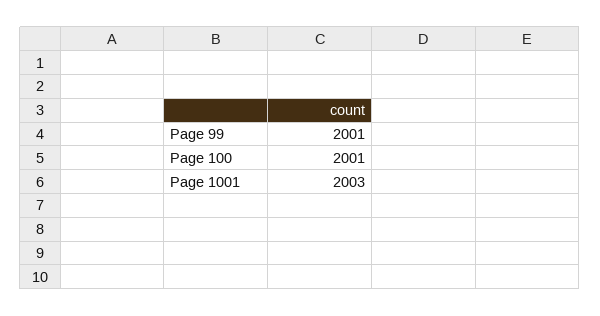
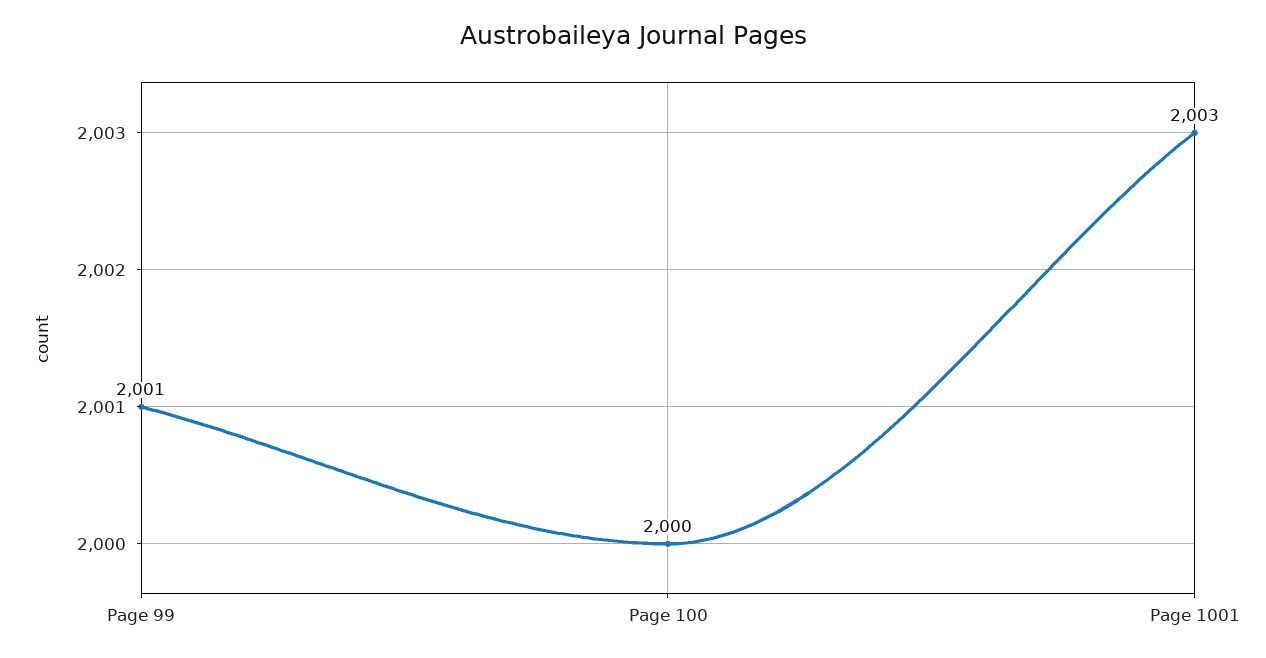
  {
    "Page 99": 2001,
-   "Page 100": 2001,
+   "Page 100": 2000,
    "Page 1001": 2003
  }

